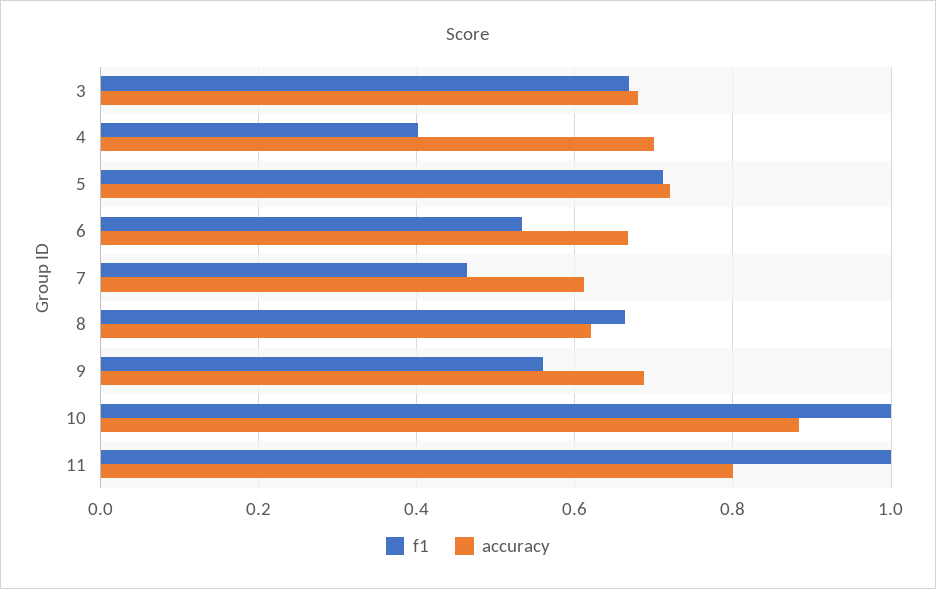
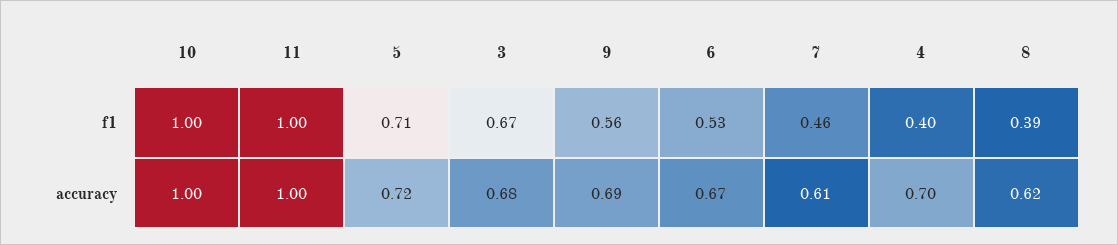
  {
    "f1": {
      "3": 0.67,
      "4": 0.4,
      "5": 0.71,
      "6": 0.53,
      "7": 0.46,
-     "8": 0.66,
+     "8": 0.39,
      "9": 0.56,
      "10": 1,
      "11": 1
    },
    "accuracy": {
      "3": 0.68,
      "4": 0.7,
      "5": 0.72,
      "6": 0.67,
      "7": 0.61,
      "8": 0.62,
      "9": 0.69,
-     "10": 0.88,
+     "10": 1,
-     "11": 0.8
+     "11": 1
    }
  }

